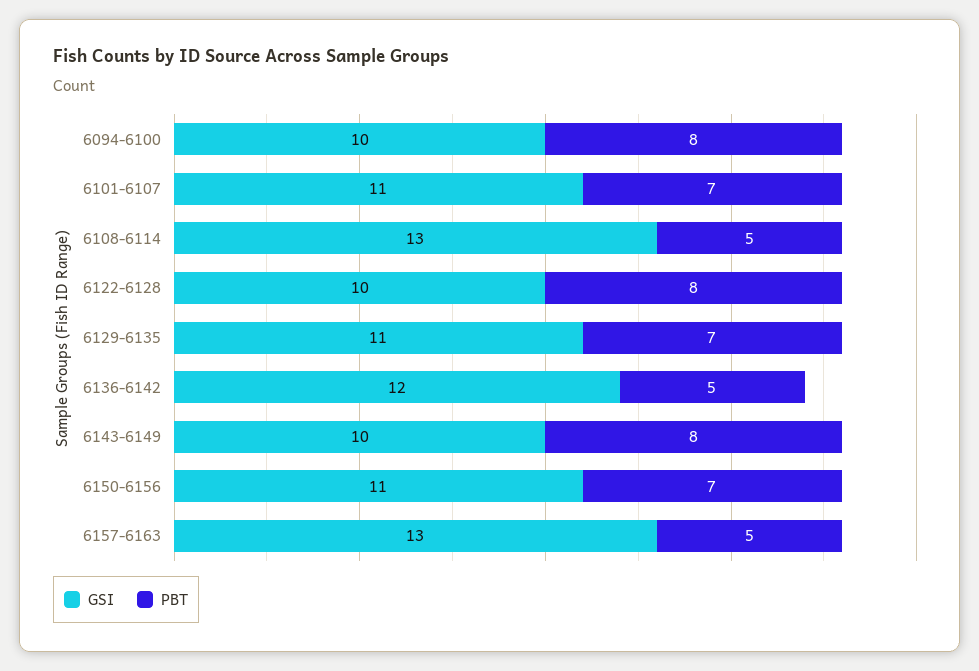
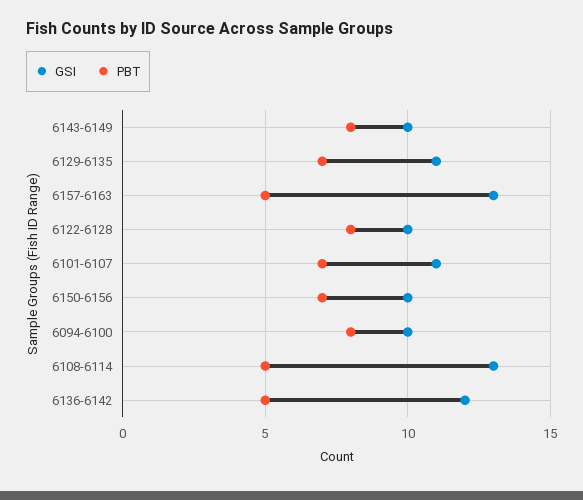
  {
    "GSI": {
      "6094-6100": 10,
      "6101-6107": 11,
      "6108-6114": 13,
      "6122-6128": 10,
      "6129-6135": 11,
      "6136-6142": 12,
      "6143-6149": 10,
-     "6150-6156": 11,
+     "6150-6156": 10,
      "6157-6163": 13
    },
    "PBT": {
      "6094-6100": 8,
      "6101-6107": 7,
      "6108-6114": 5,
      "6122-6128": 8,
      "6129-6135": 7,
      "6136-6142": 5,
      "6143-6149": 8,
      "6150-6156": 7,
      "6157-6163": 5
    }
  }

